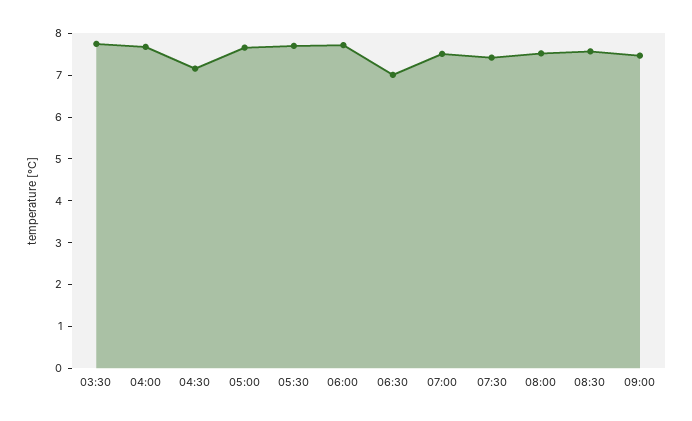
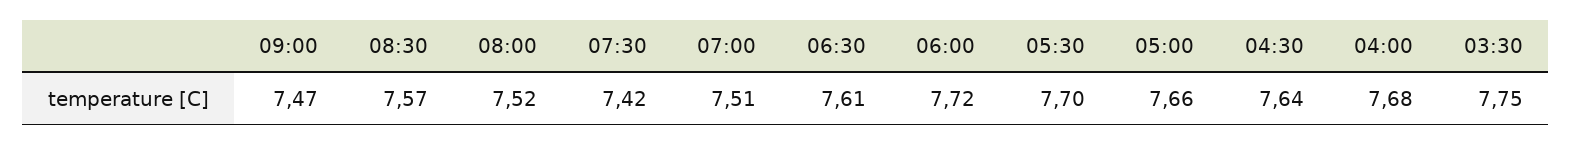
  {
    "03:30": 7.75,
    "04:00": 7.68,
-   "04:30": 7.2,
+   "04:30": 7.64,
    "05:00": 7.66,
    "05:30": 7.7,
    "06:00": 7.72,
-   "06:30": 7,
+   "06:30": 7.61,
    "07:00": 7.51,
    "07:30": 7.42,
    "08:00": 7.52,
    "08:30": 7.57,
    "09:00": 7.47
  }

